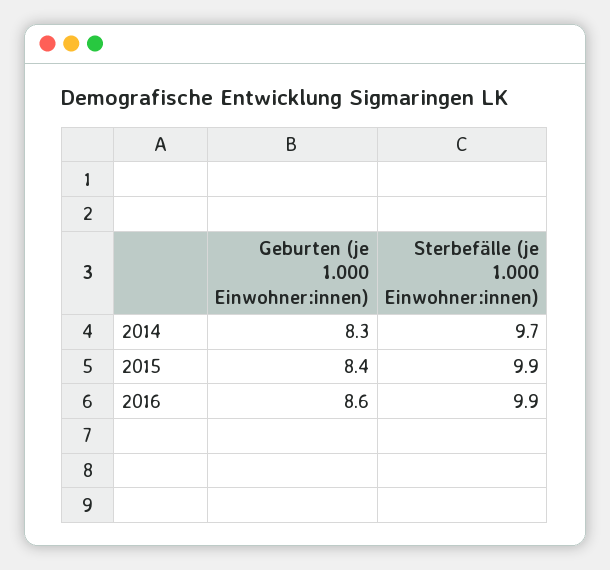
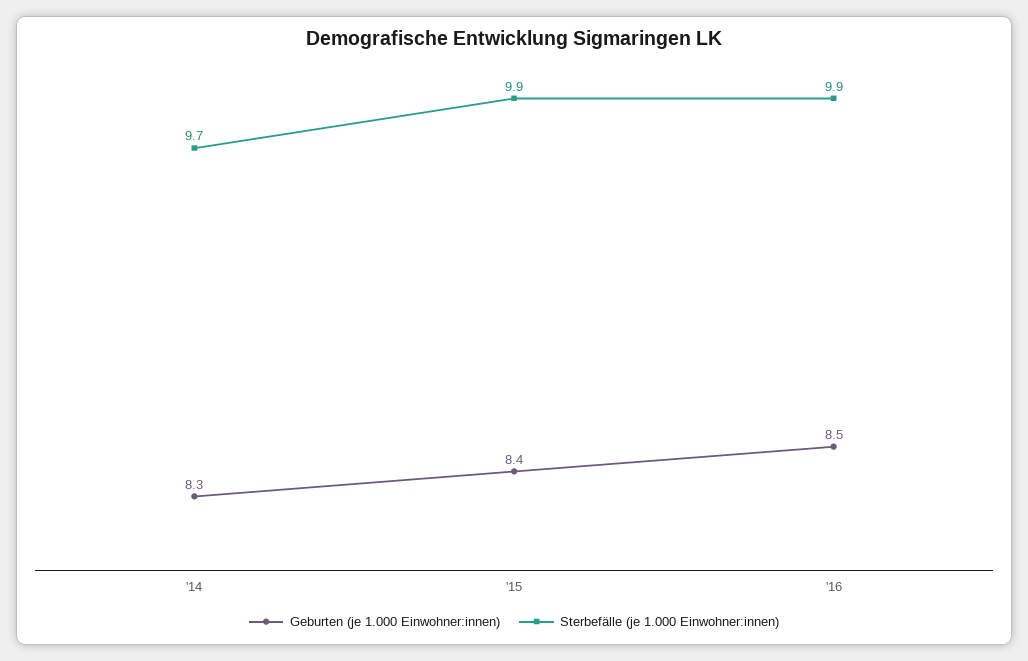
  {
    "Geburten (je 1.000 Einwohner:innen)": {
      "2014": 8.3,
      "2015": 8.4,
-     "2016": 8.6
+     "2016": 8.5
    },
    "Sterbefälle (je 1.000 Einwohner:innen)": {
      "2014": 9.7,
      "2015": 9.9,
      "2016": 9.9
    }
  }

